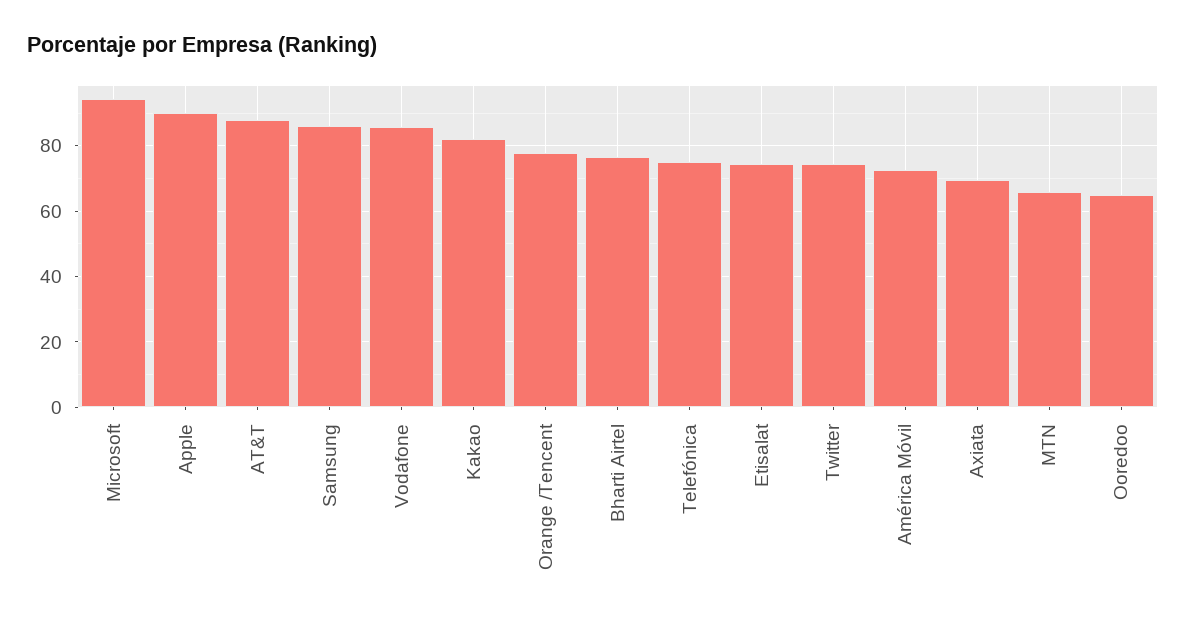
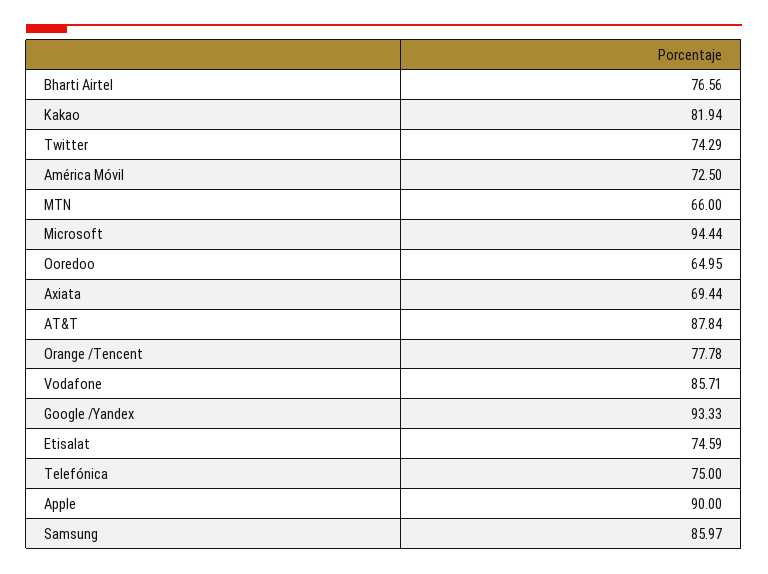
  {
    "Microsoft": 94.44,
    "Apple": 90,
    "AT&T": 87.84,
    "Samsung": 85.97,
    "Vodafone": 85.71,
    "Kakao": 81.94,
    "Orange /Tencent": 77.78,
    "Bharti Airtel": 76.56,
    "Telefónica": 75,
    "Etisalat": 74.59,
    "Twitter": 74.29,
    "América Móvil": 72.5,
    "Axiata": 69.44,
    "MTN": 66,
-   "Ooredoo": 64.95
+   "Ooredoo": 64.95,
+   "Google /Yandex": 93.33
  }

